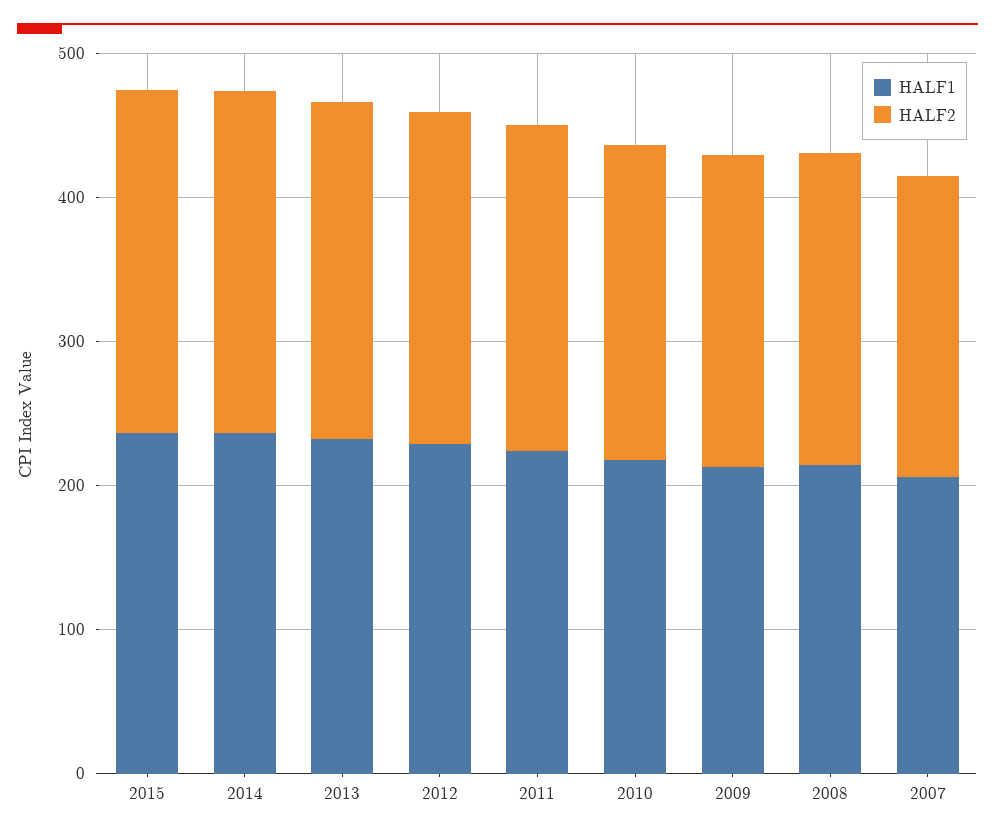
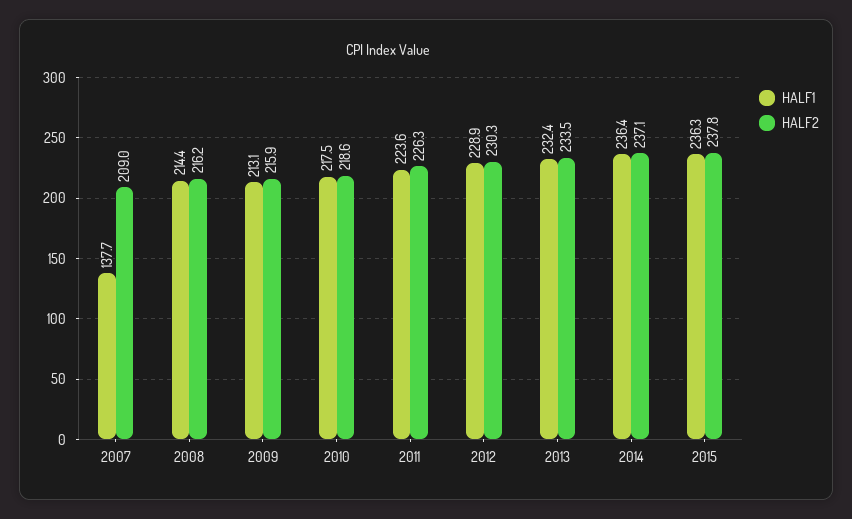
  {
    "HALF1": {
      "2015": 236.3,
      "2014": 236.4,
      "2013": 232.4,
      "2012": 228.9,
      "2011": 223.6,
      "2010": 217.5,
      "2009": 213.1,
      "2008": 214.4,
-     "2007": 200
+     "2007": 137.7
    },
    "HALF2": {
      "2015": 237.8,
      "2014": 237.1,
      "2013": 233.5,
      "2012": 230.3,
      "2011": 226.3,
      "2010": 218.6,
      "2009": 215.9,
      "2008": 216.2,
      "2007": 209
    }
  }

